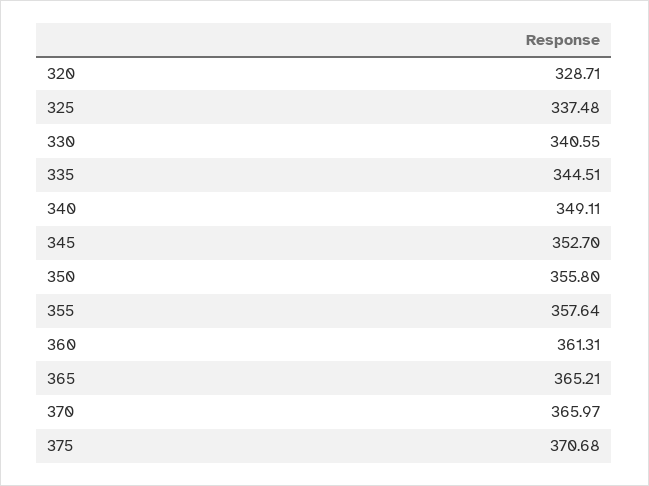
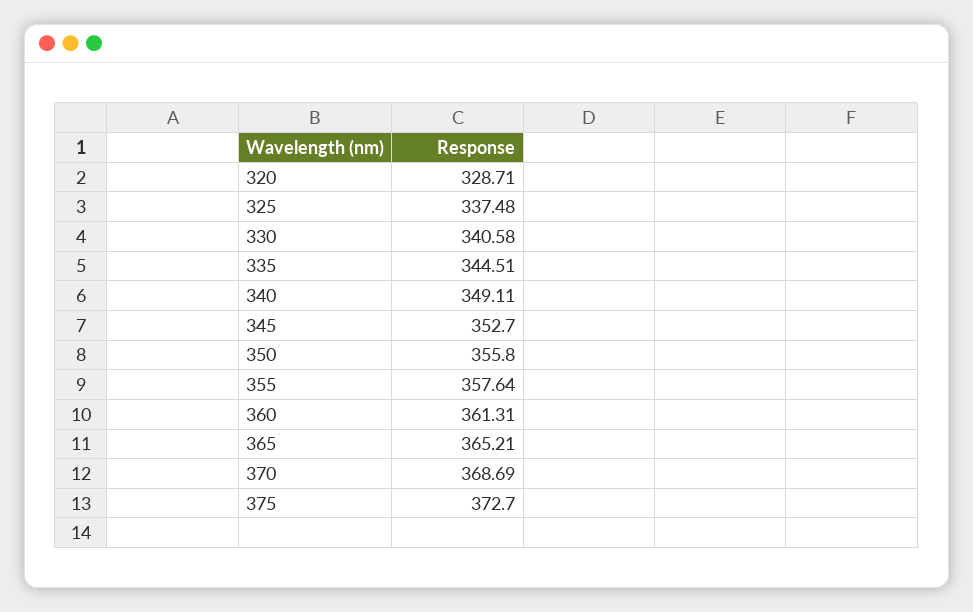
  {
    "320": 328.71,
    "325": 337.48,
-   "330": 340.55,
+   "330": 340.58,
    "335": 344.51,
    "340": 349.11,
    "345": 352.7,
    "350": 355.8,
    "355": 357.64,
    "360": 361.31,
    "365": 365.21,
-   "370": 365.97,
+   "370": 368.69,
-   "375": 370.68
+   "375": 372.7
  }

